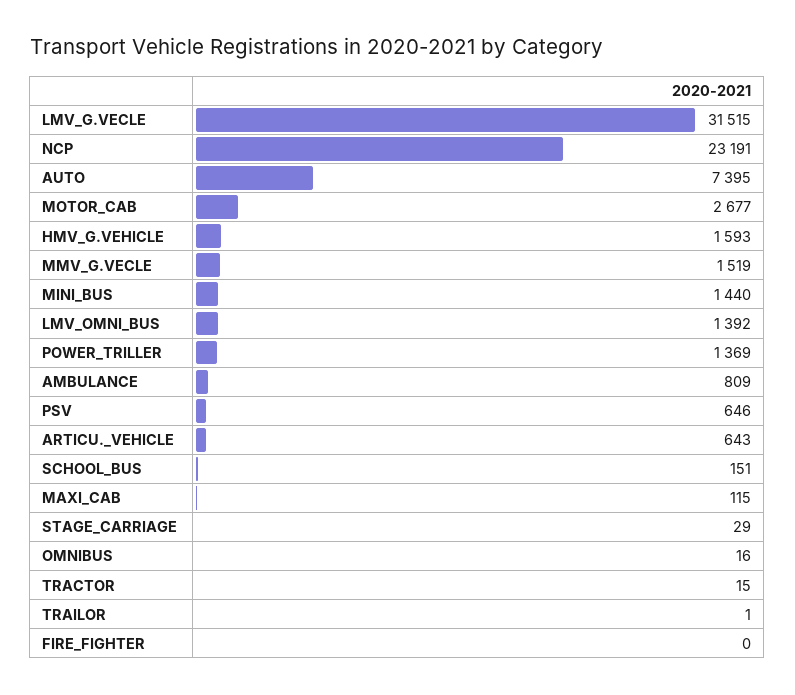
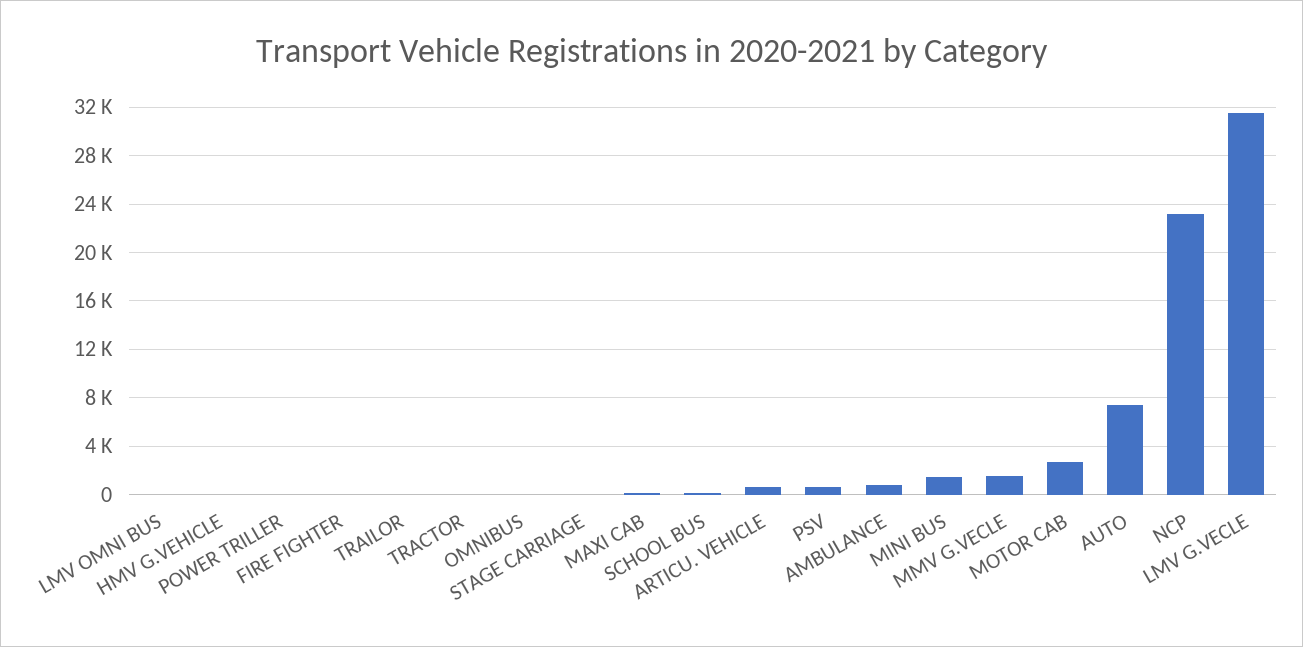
  {
    "LMV_G.VECLE": 31515,
    "NCP": 23191,
    "AUTO": 7395,
    "MOTOR_CAB": 2677,
-   "HMV_G.VEHICLE": 1593,
+   "HMV_G.VEHICLE": 0,
    "MMV_G.VECLE": 1519,
    "MINI_BUS": 1440,
-   "LMV_OMNI_BUS": 1392,
+   "LMV_OMNI_BUS": 0,
-   "POWER_TRILLER": 1369,
+   "POWER_TRILLER": 0,
    "AMBULANCE": 809,
    "PSV": 646,
    "ARTICU._VEHICLE": 643,
    "SCHOOL_BUS": 151,
    "MAXI_CAB": 115,
    "STAGE_CARRIAGE": 29,
    "OMNIBUS": 16,
    "TRACTOR": 15,
    "TRAILOR": 1,
    "FIRE_FIGHTER": 0
  }

